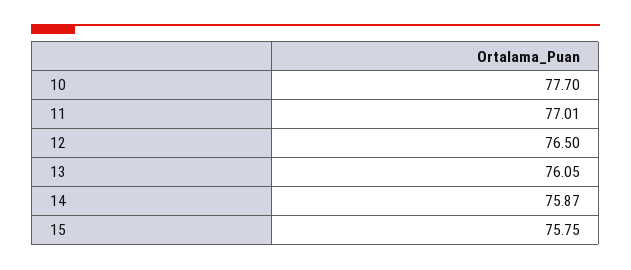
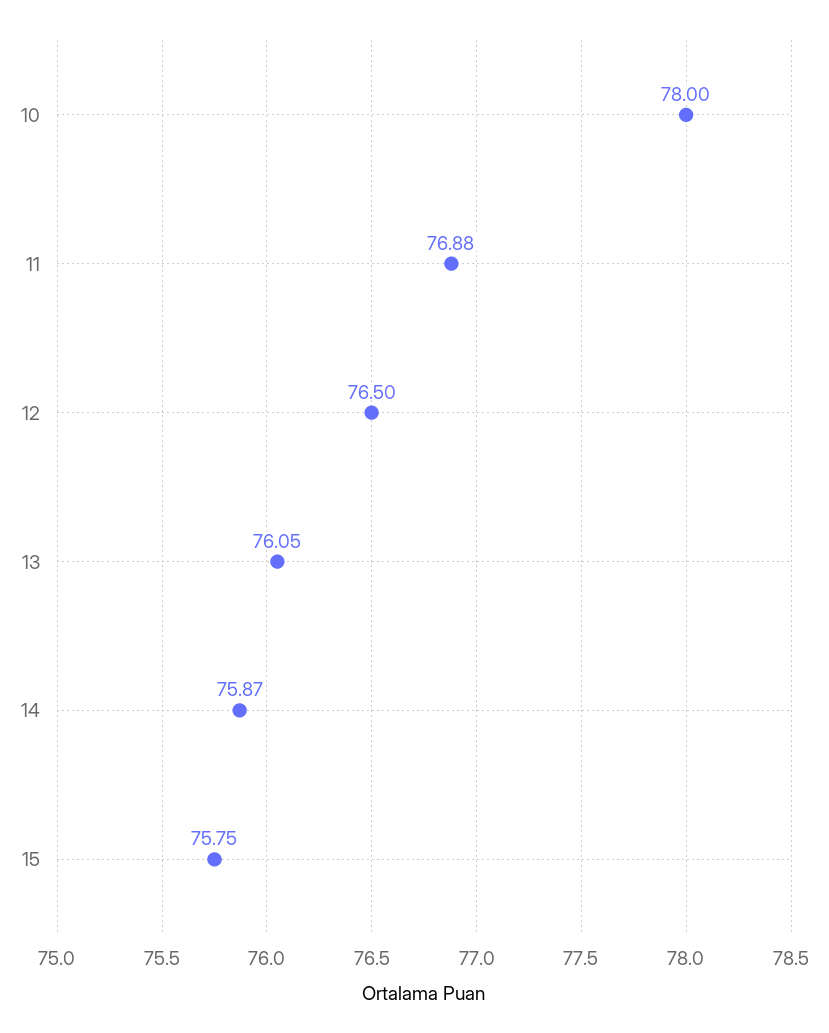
  {
-   "10": 77.7,
+   "10": 78,
-   "11": 77.01,
+   "11": 76.88,
    "12": 76.5,
    "13": 76.05,
    "14": 75.87,
    "15": 75.75
  }

